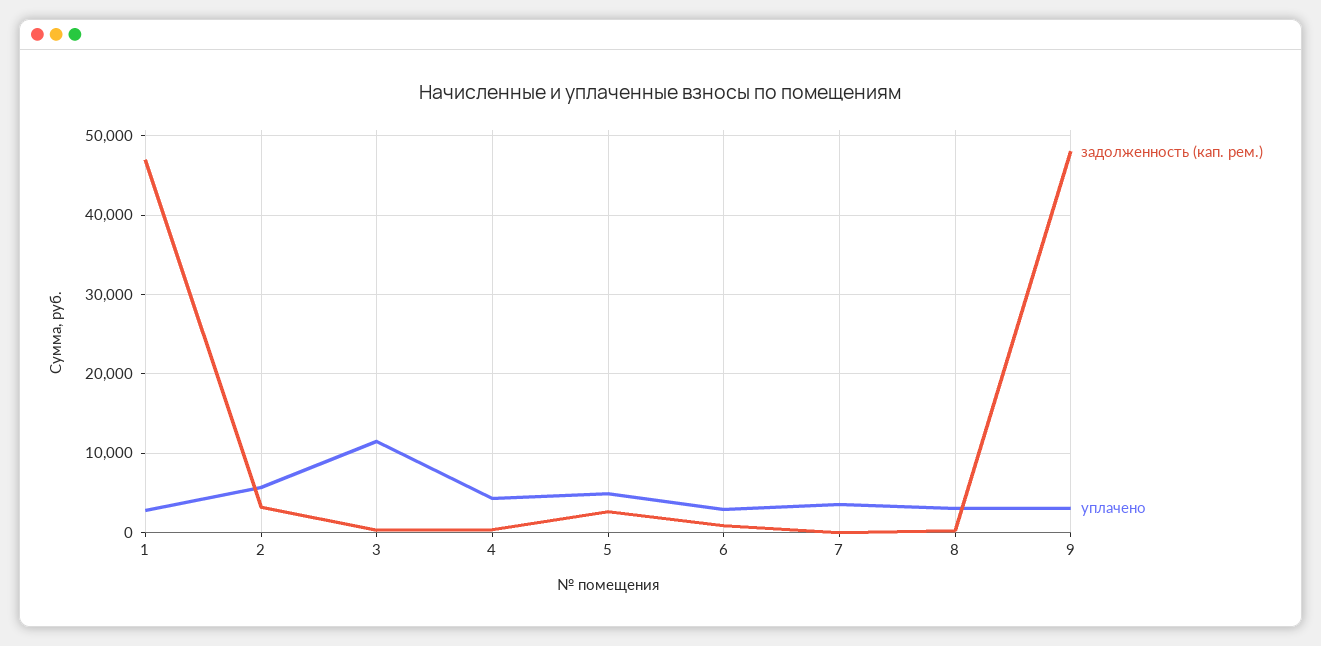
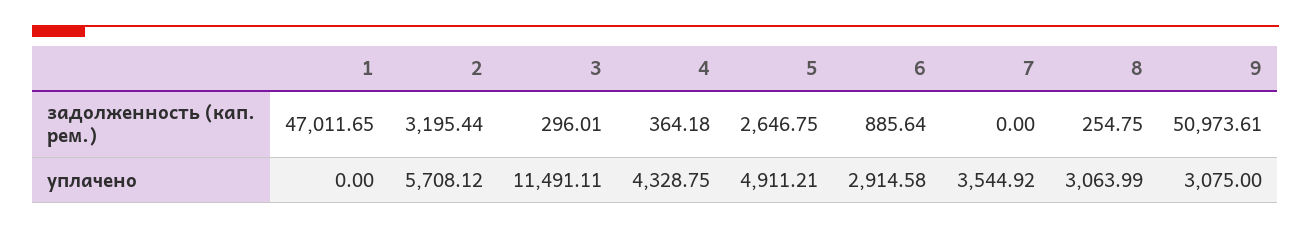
  {
    "задолженность (кап. рем.)": {
      "1": 47011.65,
      "2": 3195.44,
      "3": 296.01,
      "4": 364.18,
      "5": 2646.75,
      "6": 885.64,
      "7": 0,
      "8": 254.75,
-     "9": 48000
+     "9": 50973.61
    },
    "уплачено": {
-     "1": 3000,
+     "1": 0,
      "2": 5708.12,
      "3": 11491.11,
      "4": 4328.75,
      "5": 4911.21,
      "6": 2914.58,
      "7": 3544.92,
      "8": 3063.99,
      "9": 3075
    }
  }

